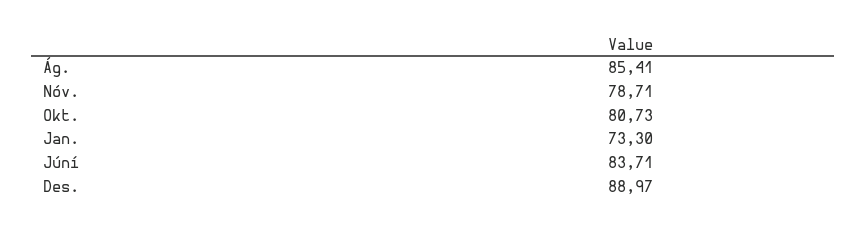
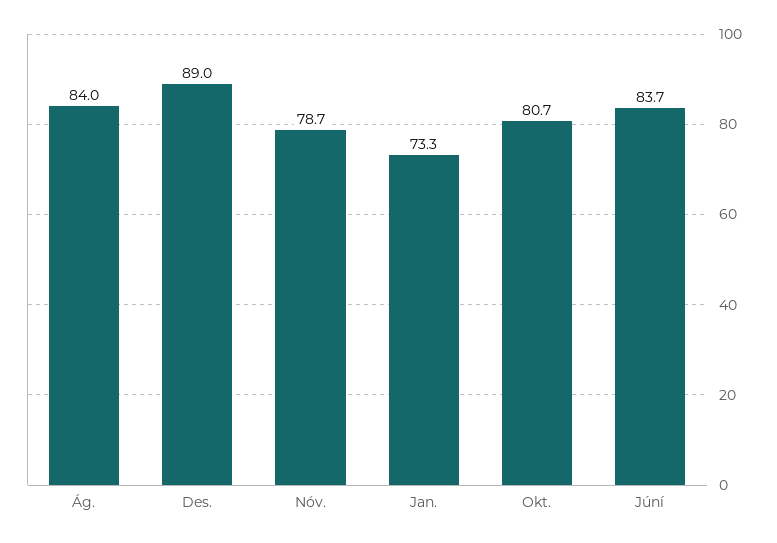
  {
-   "Ág.": 85.41,
+   "Ág.": 84,
    "Nóv.": 78.71,
    "Okt.": 80.73,
    "Jan.": 73.3,
    "Júní": 83.71,
    "Des.": 88.97
  }

